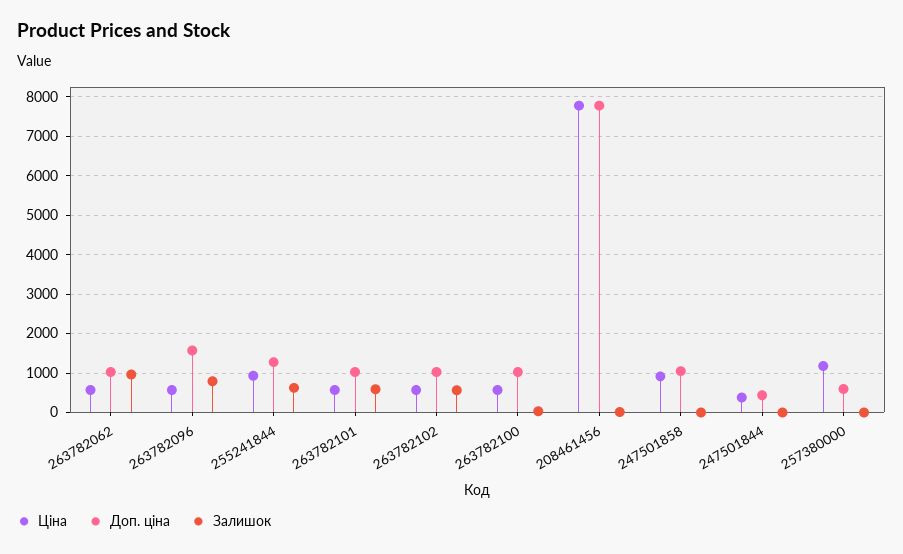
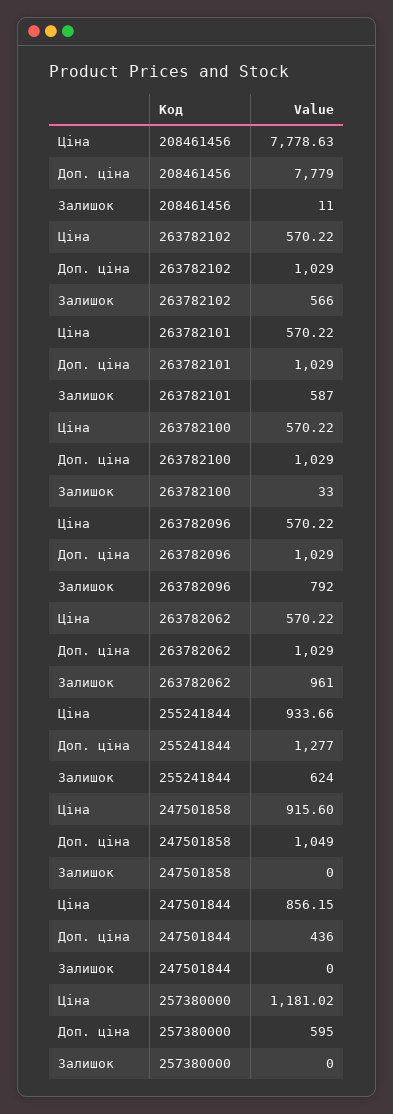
  {
    "Ціна": {
      "263782062": 570.22,
      "263782096": 570.22,
      "255241844": 933.66,
      "263782101": 570.22,
      "263782102": 570.22,
      "263782100": 570.22,
      "208461456": 7778.63,
      "247501858": 915.6,
-     "247501844": 400,
+     "247501844": 856.15,
      "257380000": 1181.02
    },
    "Доп. ціна": {
      "263782062": 1029,
-     "263782096": 1600,
+     "263782096": 1029,
      "255241844": 1277,
      "263782101": 1029,
      "263782102": 1029,
      "263782100": 1029,
      "208461456": 7779,
      "247501858": 1049,
      "247501844": 436,
      "257380000": 595
    },
    "Залишок": {
      "263782062": 961,
      "263782096": 792,
      "255241844": 624,
      "263782101": 587,
      "263782102": 566,
      "263782100": 33,
      "208461456": 11,
      "247501858": 0,
      "247501844": 0,
      "257380000": 0
    }
  }

